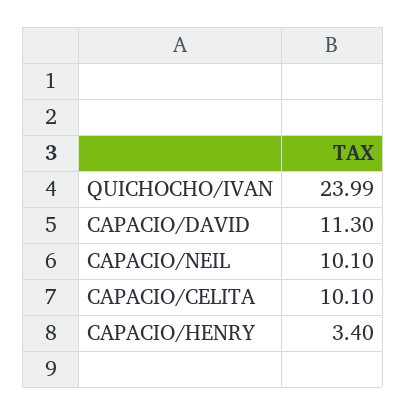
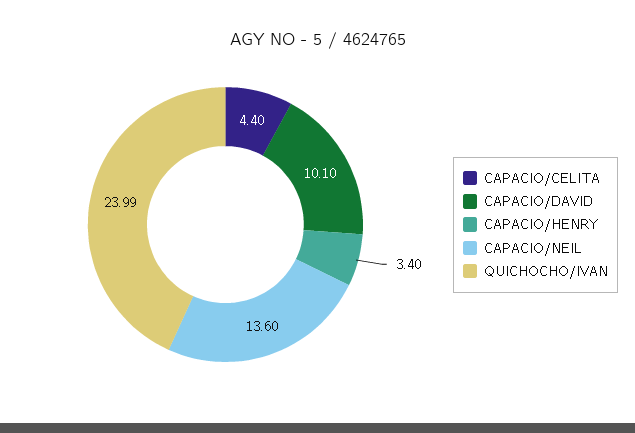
  {
    "QUICHOCHO/IVAN": 23.99,
-   "CAPACIO/DAVID": 11.3,
+   "CAPACIO/DAVID": 10.1,
-   "CAPACIO/NEIL": 10.1,
+   "CAPACIO/NEIL": 13.6,
-   "CAPACIO/CELITA": 10.1,
+   "CAPACIO/CELITA": 4.4,
    "CAPACIO/HENRY": 3.4
  }

